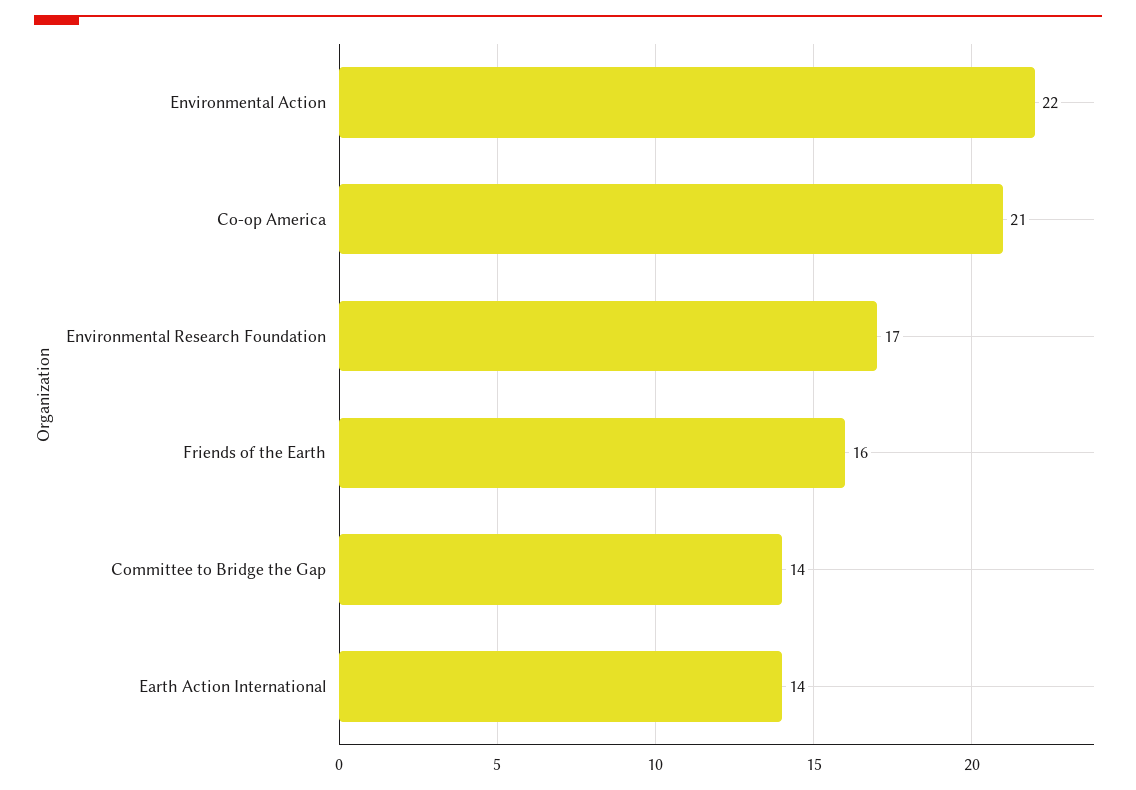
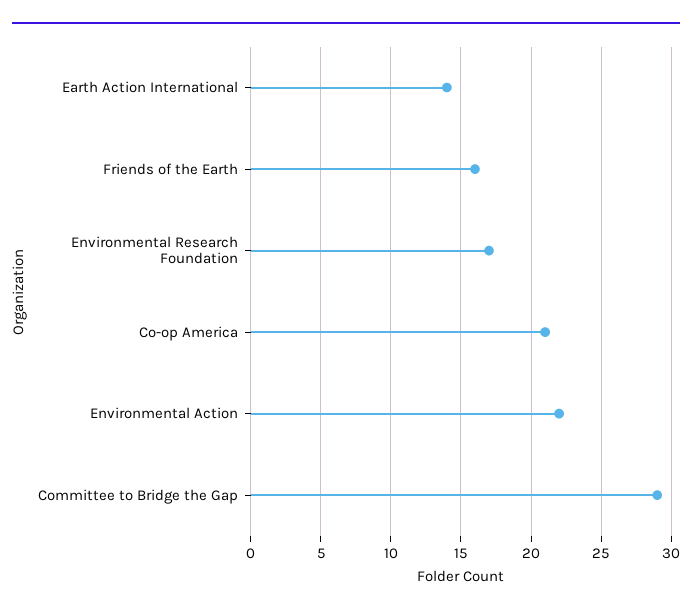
  {
    "Environmental Action": 22,
    "Co-op America": 21,
    "Environmental Research Foundation": 17,
    "Friends of the Earth": 16,
-   "Committee to Bridge the Gap": 14,
+   "Committee to Bridge the Gap": 29,
    "Earth Action International": 14
  }

